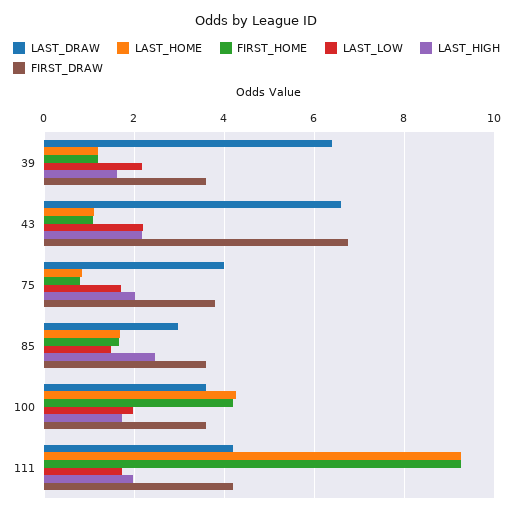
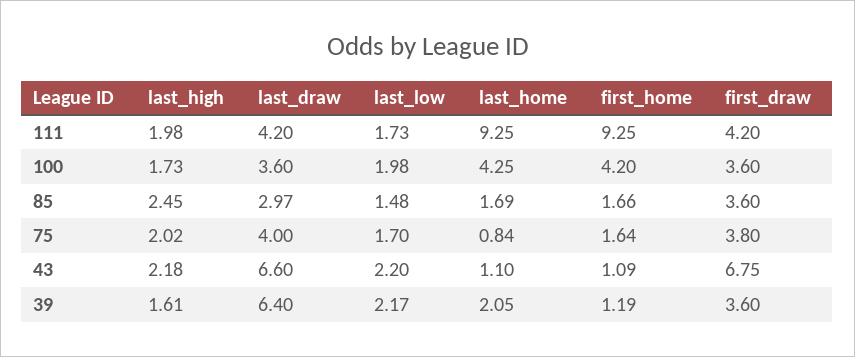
  {
    "LAST_DRAW": {
      "39": 6.4,
      "43": 6.6,
      "75": 4,
      "85": 2.97,
      "100": 3.6,
      "111": 4.2
    },
    "LAST_HOME": {
-     "39": 1.2,
+     "39": 2.05,
      "43": 1.1,
      "75": 0.84,
      "85": 1.69,
      "100": 4.25,
      "111": 9.25
    },
    "FIRST_HOME": {
      "39": 1.19,
      "43": 1.09,
-     "75": 0.8,
+     "75": 1.64,
      "85": 1.66,
      "100": 4.2,
      "111": 9.25
    },
    "LAST_LOW": {
      "39": 2.17,
      "43": 2.2,
      "75": 1.7,
      "85": 1.48,
      "100": 1.98,
      "111": 1.73
    },
    "LAST_HIGH": {
      "39": 1.61,
      "43": 2.18,
      "75": 2.02,
      "85": 2.45,
      "100": 1.73,
      "111": 1.98
    },
    "FIRST_DRAW": {
      "39": 3.6,
      "43": 6.75,
      "75": 3.8,
      "85": 3.6,
      "100": 3.6,
      "111": 4.2
    }
  }

